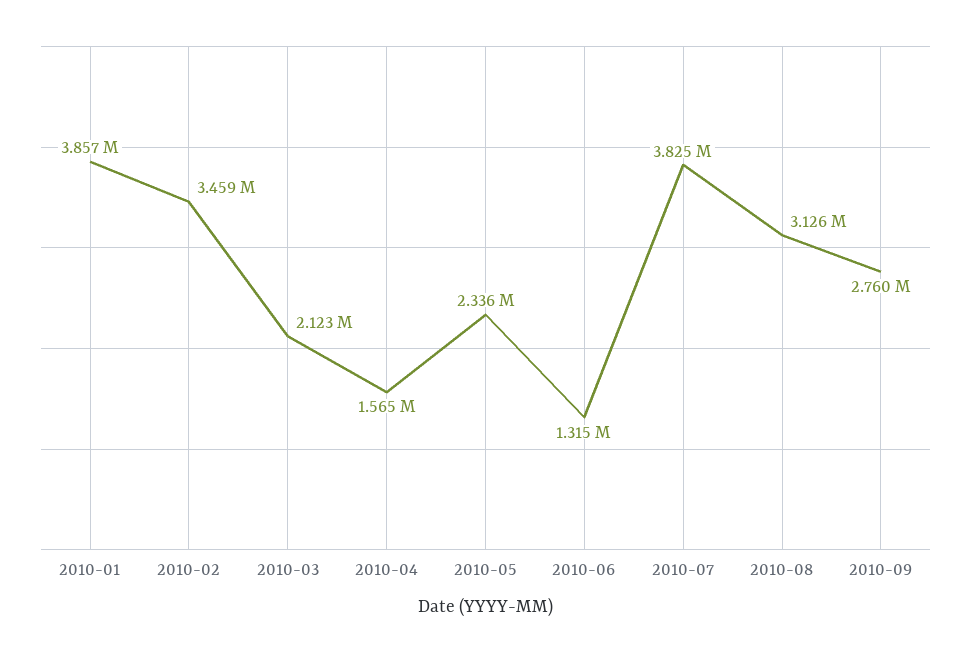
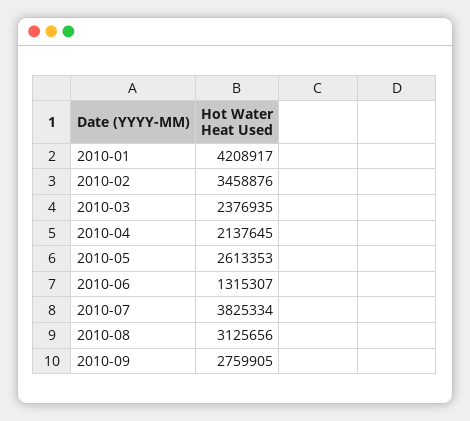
  {
-   "2010-01": 3857000,
+   "2010-01": 4208917,
    "2010-02": 3458876,
-   "2010-03": 2123000,
+   "2010-03": 2376935,
-   "2010-04": 1565000,
+   "2010-04": 2137645,
-   "2010-05": 2336000,
+   "2010-05": 2613353,
    "2010-06": 1315307,
    "2010-07": 3825334,
    "2010-08": 3125656,
    "2010-09": 2759905
  }

